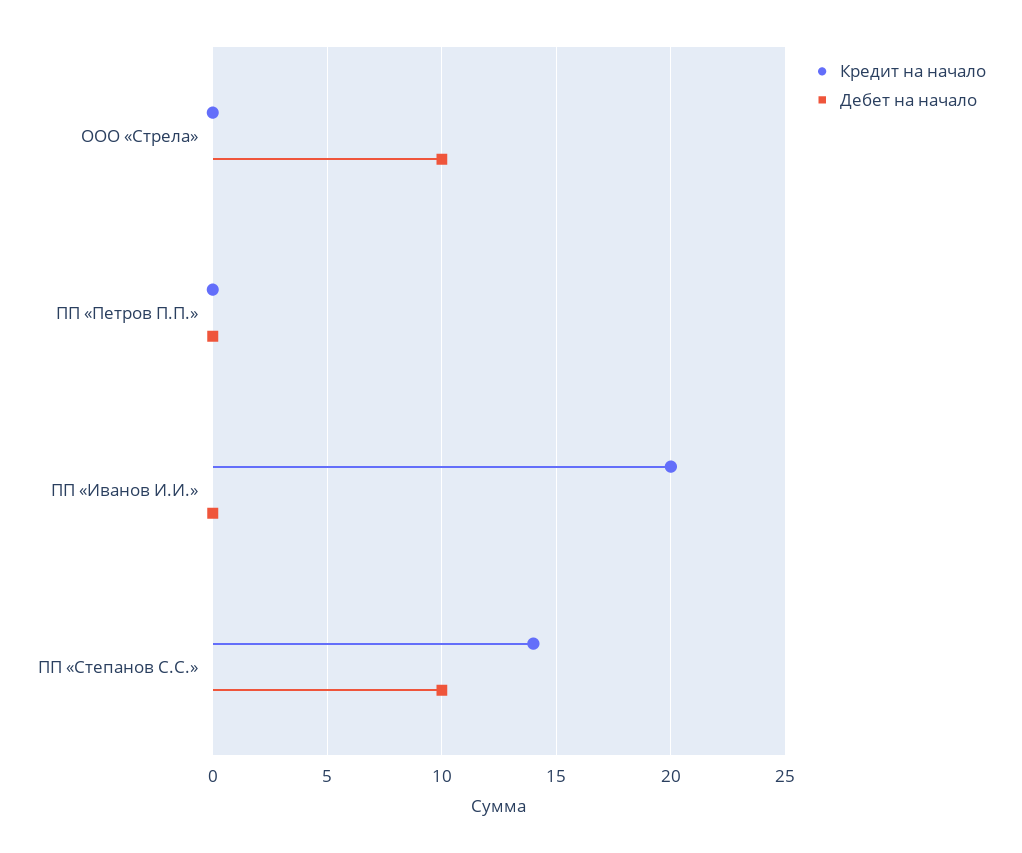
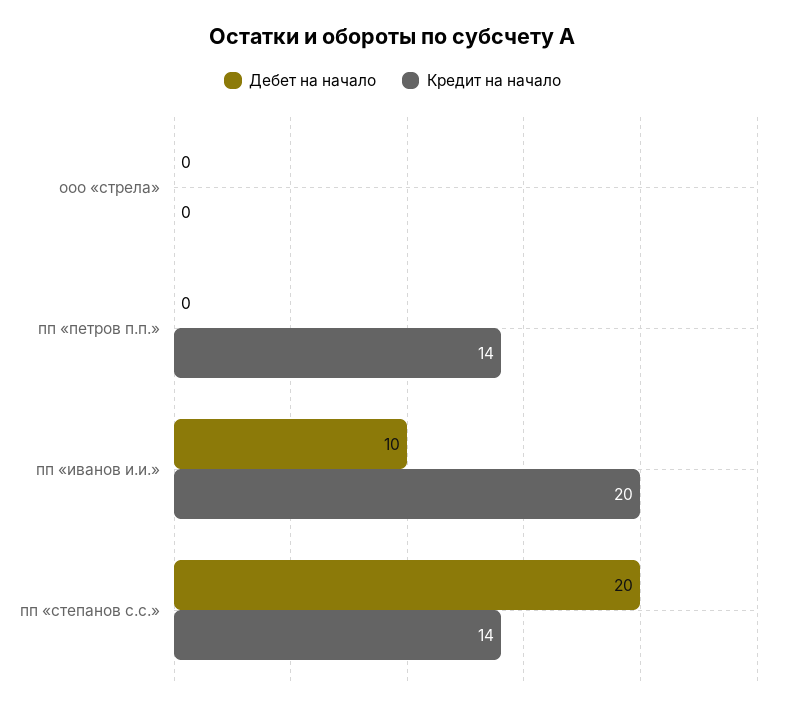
  {
    "Кредит на начало": {
      "ООО «Стрела»": 0,
-     "ПП «Петров П.П.»": 0,
+     "ПП «Петров П.П.»": 14,
      "ПП «Иванов И.И.»": 20,
      "ПП «Степанов С.С.»": 14
    },
    "Дебет на начало": {
-     "ООО «Стрела»": 10,
+     "ООО «Стрела»": 0,
      "ПП «Петров П.П.»": 0,
-     "ПП «Иванов И.И.»": 0,
+     "ПП «Иванов И.И.»": 10,
-     "ПП «Степанов С.С.»": 10
+     "ПП «Степанов С.С.»": 20
    }
  }

